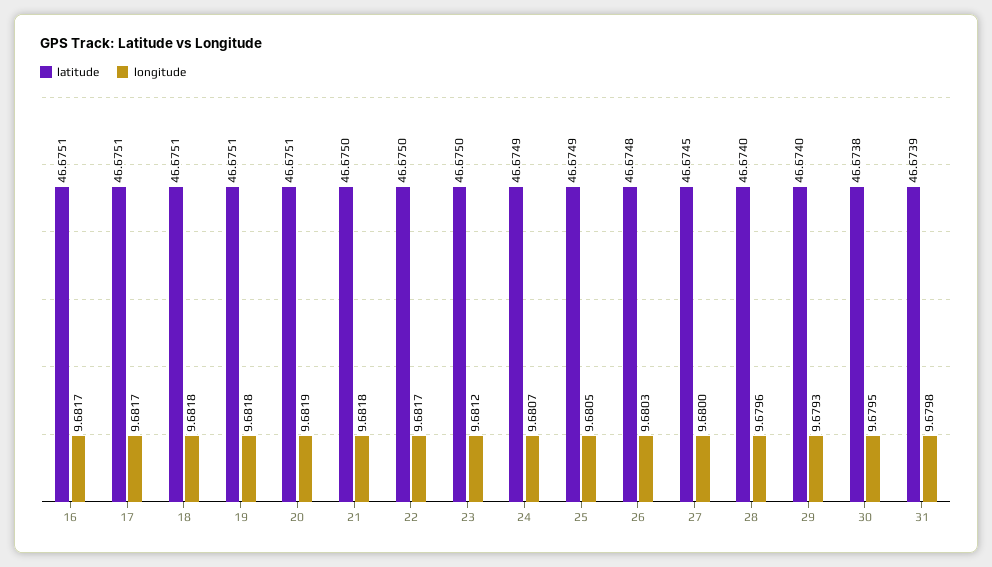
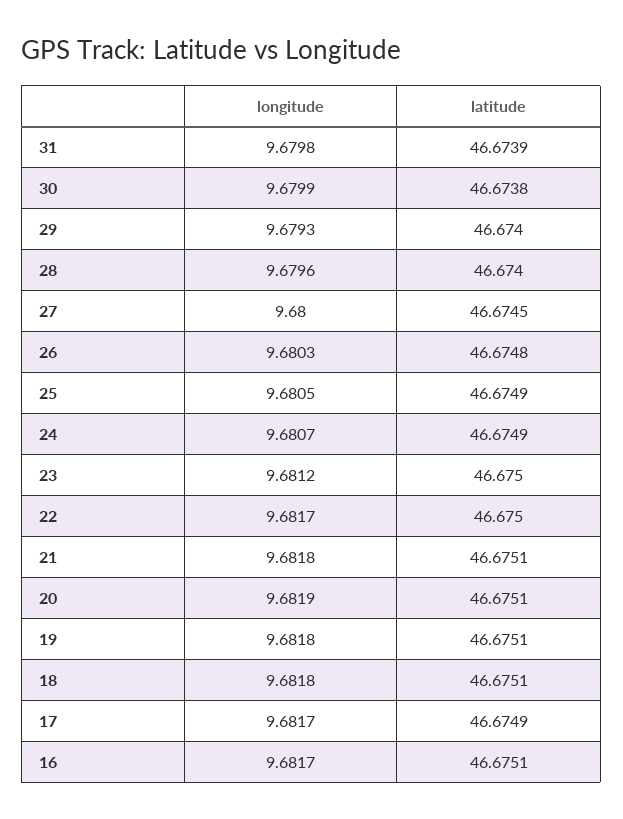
  {
    "latitude": {
      "16": 46.6751,
-     "17": 46.6751,
+     "17": 46.6749,
      "18": 46.6751,
      "19": 46.6751,
      "20": 46.6751,
-     "21": 46.675,
+     "21": 46.6751,
      "22": 46.675,
      "23": 46.675,
      "24": 46.6749,
      "25": 46.6749,
      "26": 46.6748,
      "27": 46.6745,
      "28": 46.674,
      "29": 46.674,
      "30": 46.6738,
      "31": 46.6739
    },
    "longitude": {
      "16": 9.6817,
      "17": 9.6817,
      "18": 9.6818,
      "19": 9.6818,
      "20": 9.6819,
      "21": 9.6818,
      "22": 9.6817,
      "23": 9.6812,
      "24": 9.6807,
      "25": 9.6805,
      "26": 9.6803,
      "27": 9.68,
      "28": 9.6796,
      "29": 9.6793,
-     "30": 9.6795,
+     "30": 9.6799,
      "31": 9.6798
    }
  }

